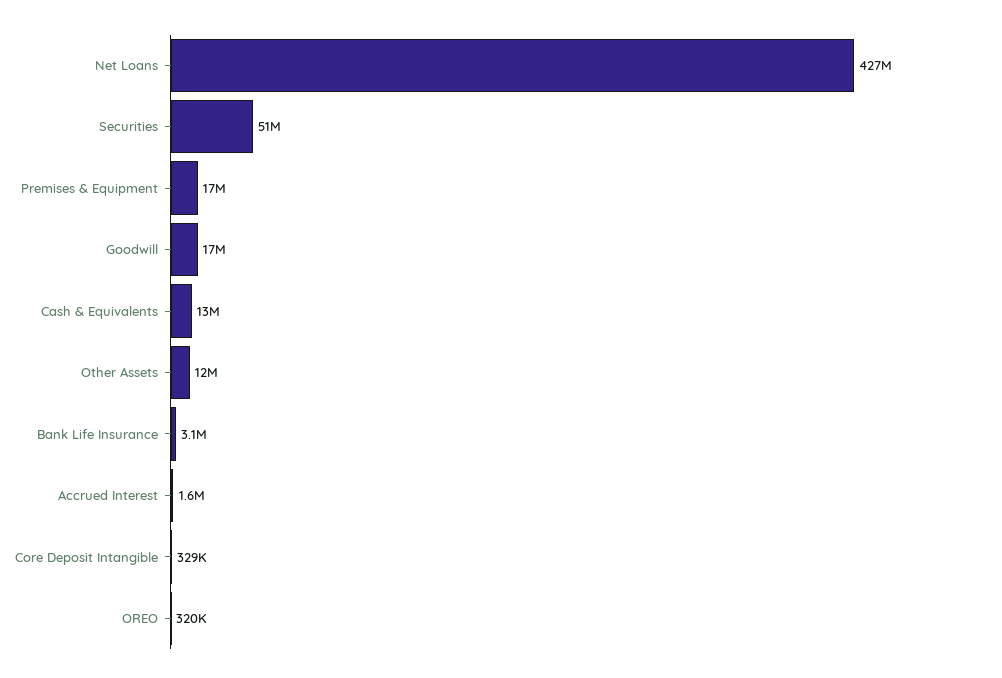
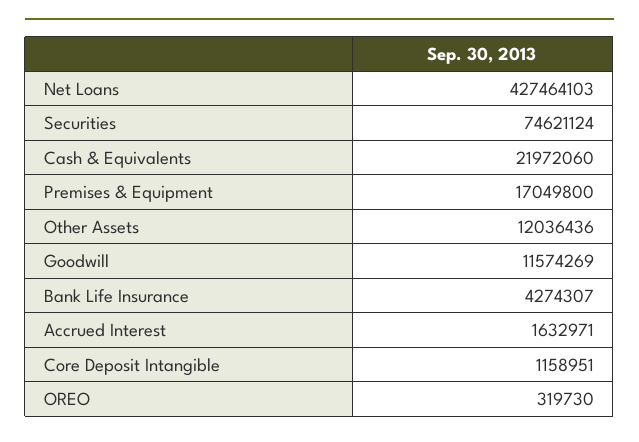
  {
    "Net Loans": 427464103,
-   "Securities": 51000000,
+   "Securities": 74621124,
    "Premises & Equipment": 17049800,
-   "Goodwill": 17000000,
+   "Goodwill": 11574269,
-   "Cash & Equivalents": 13000000,
+   "Cash & Equivalents": 21972060,
    "Other Assets": 12036436,
-   "Bank Life Insurance": 3100000,
+   "Bank Life Insurance": 4274307,
    "Accrued Interest": 1632971,
-   "Core Deposit Intangible": 329000,
+   "Core Deposit Intangible": 1158951,
    "OREO": 319730
  }

